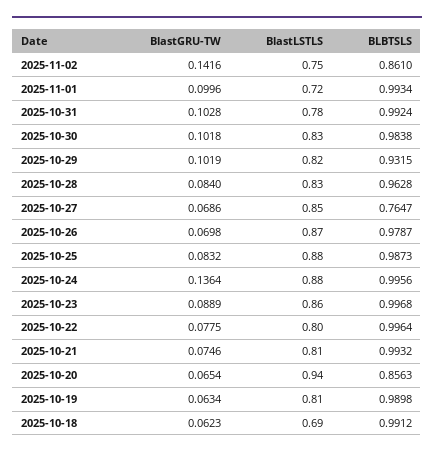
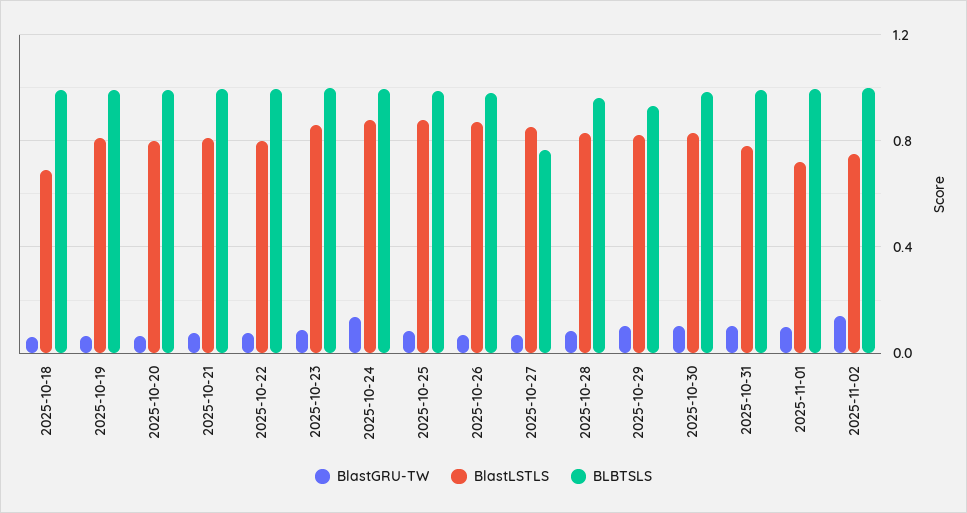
  {
    "BlastGRU-TW": {
      "2025-11-02": 0.1416,
      "2025-11-01": 0.0996,
      "2025-10-31": 0.1028,
      "2025-10-30": 0.1018,
      "2025-10-29": 0.1019,
      "2025-10-28": 0.084,
      "2025-10-27": 0.0686,
      "2025-10-26": 0.0698,
      "2025-10-25": 0.0832,
      "2025-10-24": 0.1364,
      "2025-10-23": 0.0889,
      "2025-10-22": 0.0775,
      "2025-10-21": 0.0746,
      "2025-10-20": 0.0654,
      "2025-10-19": 0.0634,
      "2025-10-18": 0.0623
    },
    "BlastLSTLS": {
      "2025-11-02": 0.75,
      "2025-11-01": 0.72,
      "2025-10-31": 0.78,
      "2025-10-30": 0.83,
      "2025-10-29": 0.82,
      "2025-10-28": 0.83,
      "2025-10-27": 0.85,
      "2025-10-26": 0.87,
      "2025-10-25": 0.88,
      "2025-10-24": 0.88,
      "2025-10-23": 0.86,
      "2025-10-22": 0.8,
      "2025-10-21": 0.81,
-     "2025-10-20": 0.94,
+     "2025-10-20": 0.8,
      "2025-10-19": 0.81,
      "2025-10-18": 0.69
    },
    "BLBTSLS": {
-     "2025-11-02": 0.861,
+     "2025-11-02": 1,
      "2025-11-01": 0.9934,
      "2025-10-31": 0.9924,
      "2025-10-30": 0.9838,
      "2025-10-29": 0.9315,
      "2025-10-28": 0.9628,
      "2025-10-27": 0.7647,
      "2025-10-26": 0.9787,
      "2025-10-25": 0.9873,
      "2025-10-24": 0.9956,
      "2025-10-23": 0.9968,
      "2025-10-22": 0.9964,
      "2025-10-21": 0.9932,
-     "2025-10-20": 0.8563,
+     "2025-10-20": 1,
      "2025-10-19": 0.9898,
      "2025-10-18": 0.9912
    }
  }

